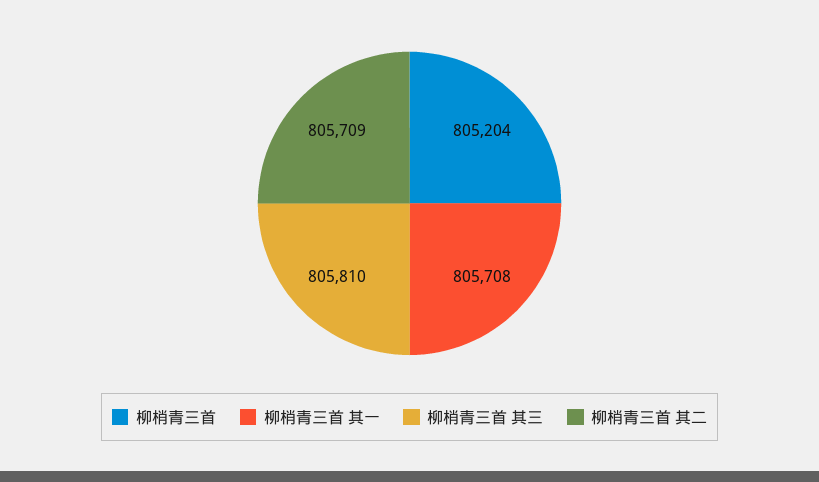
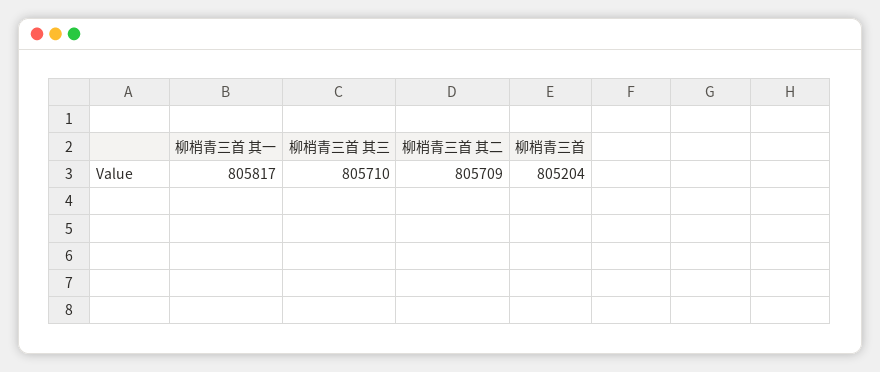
  {
    "柳梢青三首": 805204,
-   "柳梢青三首 其一": 805708,
+   "柳梢青三首 其一": 805817,
-   "柳梢青三首 其三": 805810,
+   "柳梢青三首 其三": 805710,
    "柳梢青三首 其二": 805709
  }

